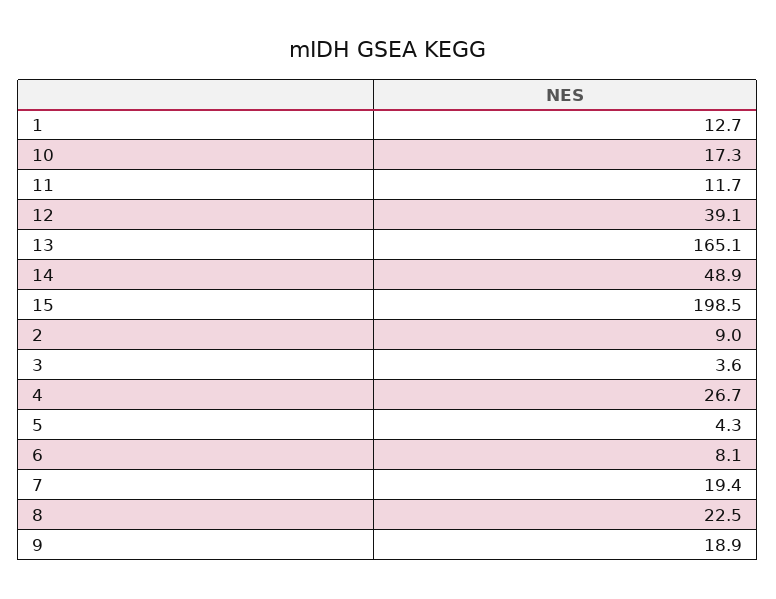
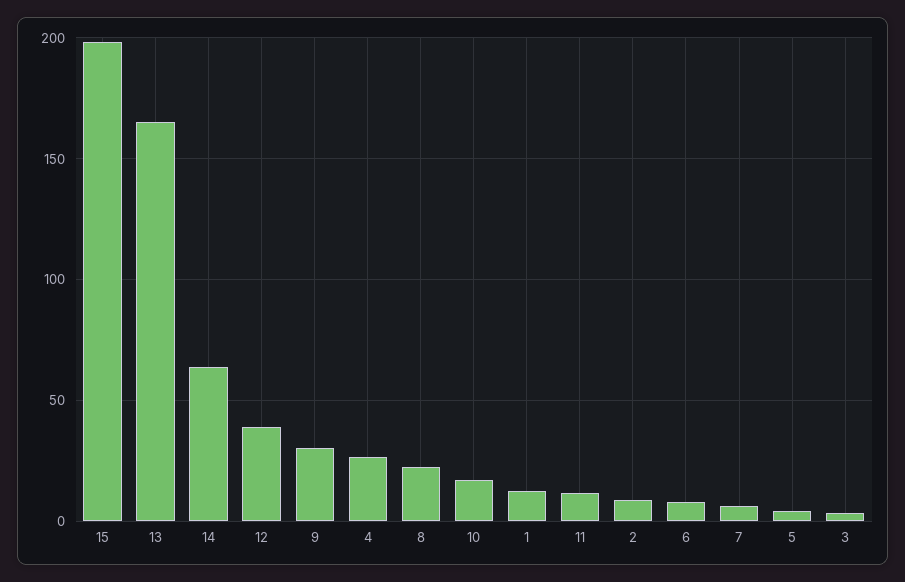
  {
    "1": 12.7,
    "10": 17.3,
    "11": 11.7,
    "12": 39.1,
    "13": 165.1,
-   "14": 48.9,
+   "14": 65,
    "15": 198.5,
    "2": 9,
    "3": 3.6,
    "4": 26.7,
    "5": 4.3,
    "6": 8.1,
-   "7": 19.4,
+   "7": 5,
    "8": 22.5,
-   "9": 18.9
+   "9": 30
  }

